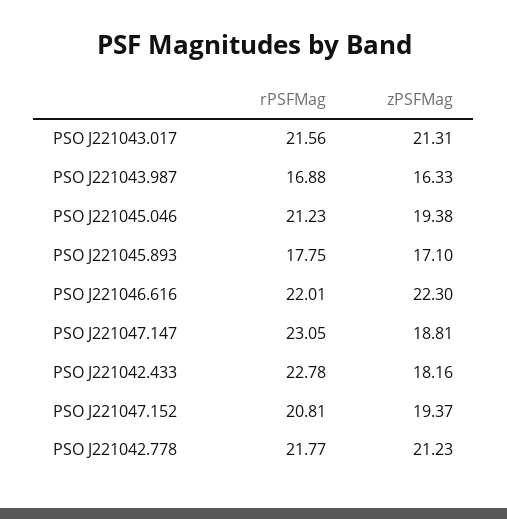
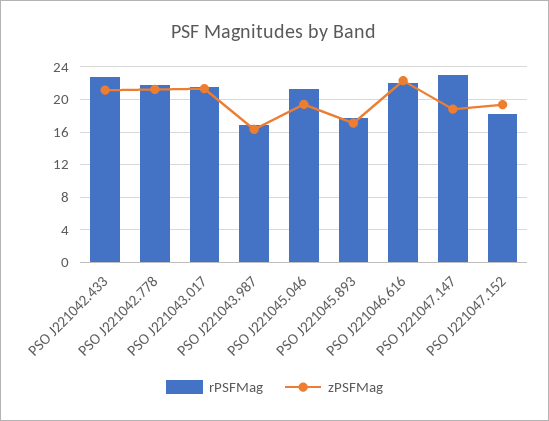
  {
    "rPSFMag": {
      "PSO J221043.017": 21.56,
      "PSO J221043.987": 16.88,
      "PSO J221045.046": 21.23,
      "PSO J221045.893": 17.75,
      "PSO J221046.616": 22.01,
      "PSO J221047.147": 23.05,
      "PSO J221042.433": 22.78,
-     "PSO J221047.152": 20.81,
+     "PSO J221047.152": 18,
      "PSO J221042.778": 21.77
    },
    "zPSFMag": {
      "PSO J221043.017": 21.31,
      "PSO J221043.987": 16.33,
      "PSO J221045.046": 19.38,
      "PSO J221045.893": 17.1,
      "PSO J221046.616": 22.3,
      "PSO J221047.147": 18.81,
-     "PSO J221042.433": 18.16,
+     "PSO J221042.433": 21,
      "PSO J221047.152": 19.37,
      "PSO J221042.778": 21.23
    }
  }

